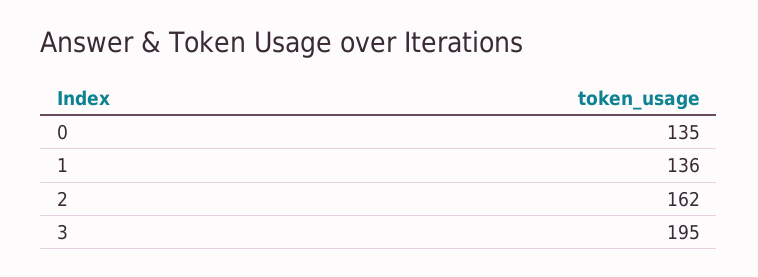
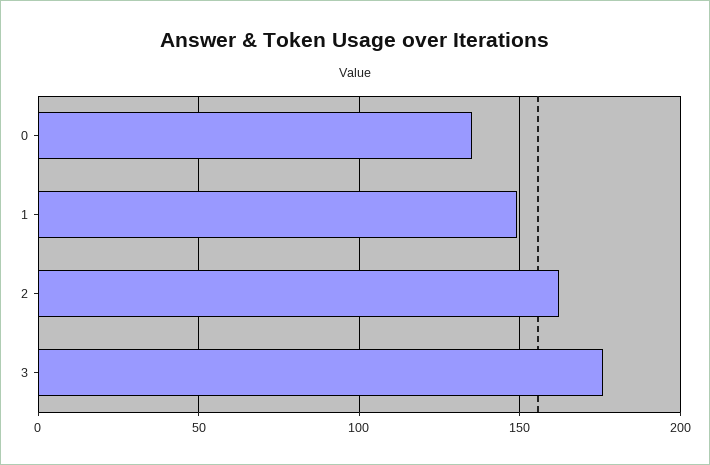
  {
    "0": 135,
-   "1": 136,
+   "1": 150,
    "2": 162,
-   "3": 195
+   "3": 175
  }

